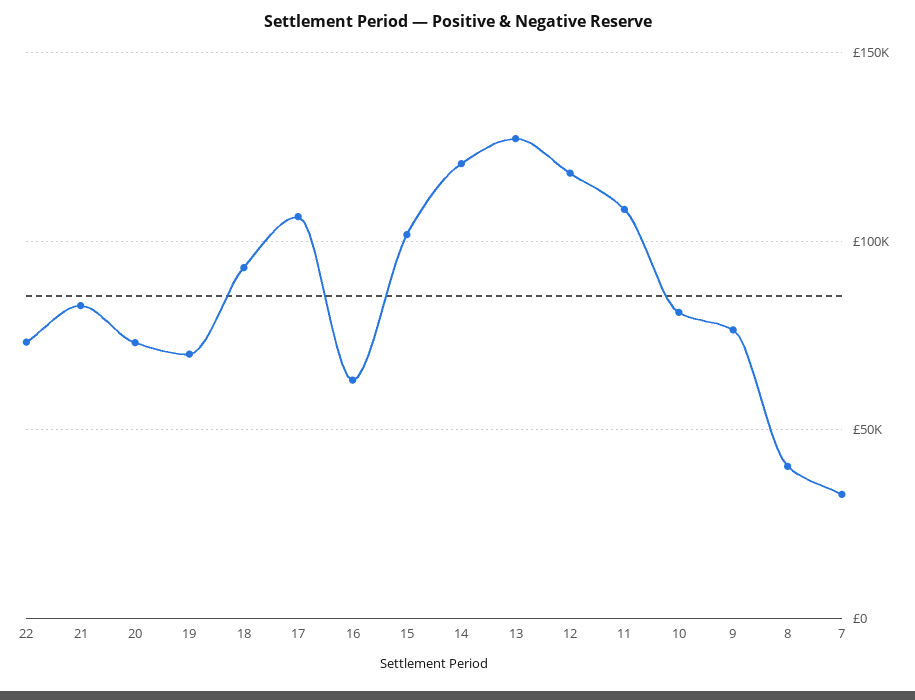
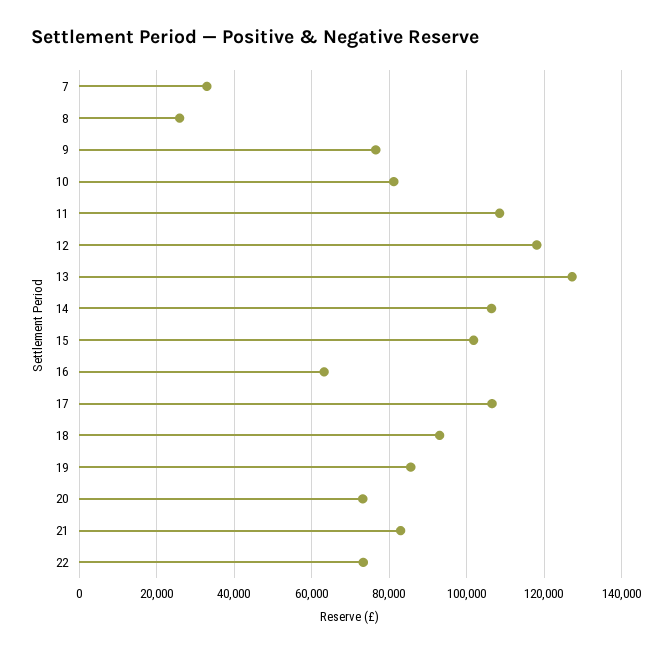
  {
    "22": 74000,
    "21": 82000,
    "20": 74000,
-   "19": 70000,
+   "19": 86000,
    "18": 94000,
    "17": 106000,
    "16": 64000,
    "15": 102000,
-   "14": 120000,
+   "14": 106000,
    "13": 128000,
    "12": 118000,
    "11": 108000,
    "10": 82000,
    "9": 76000,
-   "8": 40000,
+   "8": 26000,
    "7": 32000
  }

